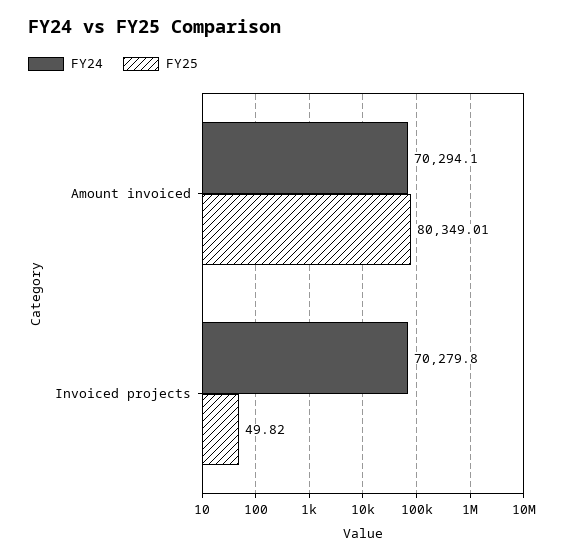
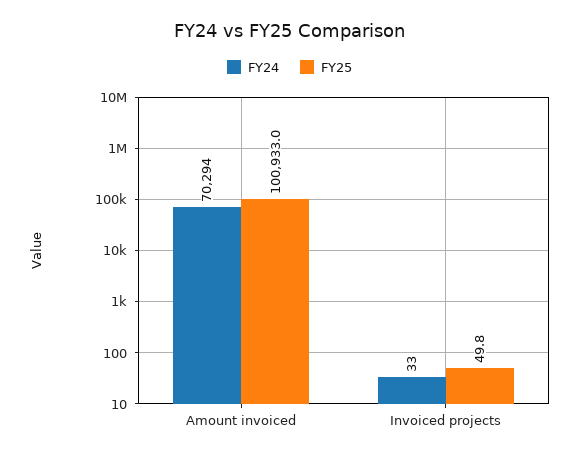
  {
    "FY24": {
      "Amount invoiced": 70294.1,
-     "Invoiced projects": 70279.8
+     "Invoiced projects": 33
    },
    "FY25": {
-     "Amount invoiced": 80349.01,
+     "Amount invoiced": 100933,
      "Invoiced projects": 49.82
    }
  }

